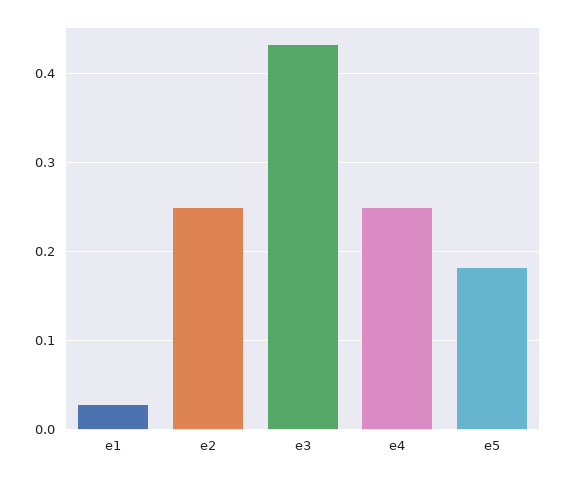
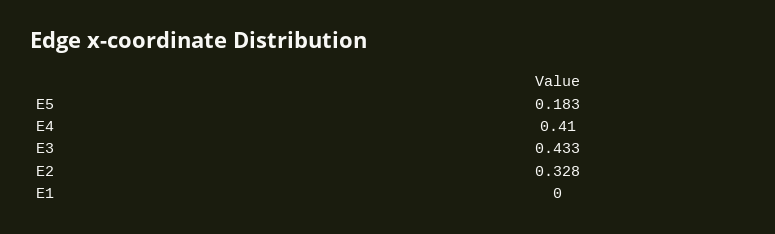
  {
-   "e1": 0.03,
+   "e1": 0,
-   "e2": 0.25,
+   "e2": 0.328,
    "e3": 0.433,
-   "e4": 0.25,
+   "e4": 0.41,
    "e5": 0.183
  }

